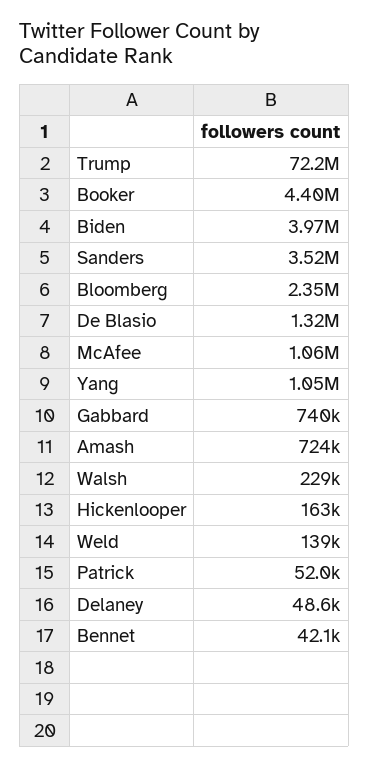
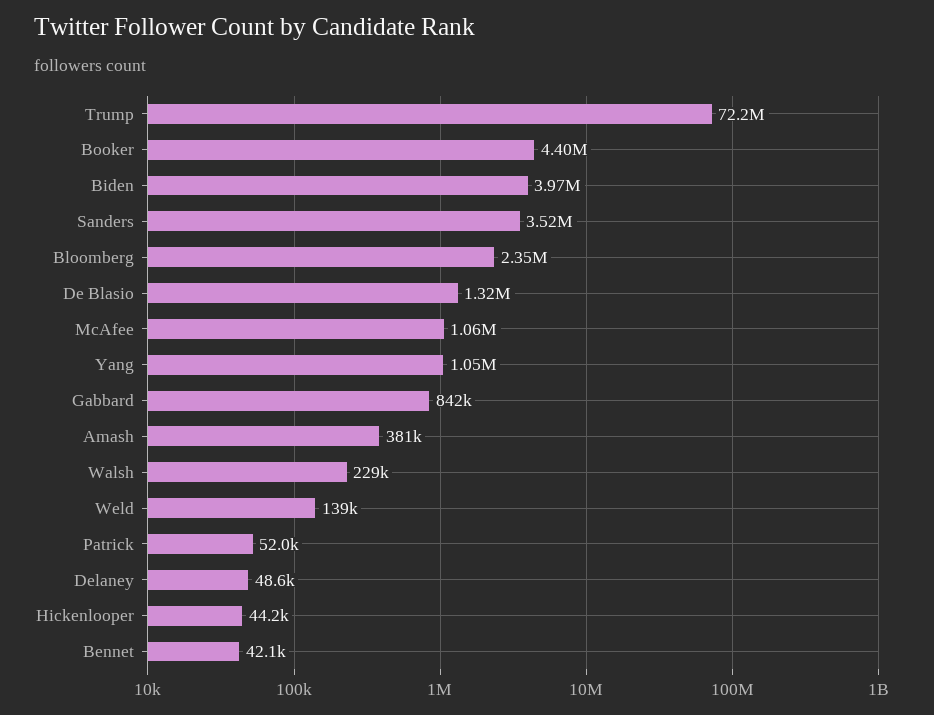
  {
    "Trump": 72200000,
    "Booker": 4400000,
    "Biden": 3970000,
    "Sanders": 3520000,
    "Bloomberg": 2350000,
    "De Blasio": 1320000,
    "McAfee": 1060000,
    "Yang": 1050000,
-   "Gabbard": 740000,
+   "Gabbard": 842000,
-   "Amash": 724000,
+   "Amash": 381000,
    "Walsh": 229000,
-   "Hickenlooper": 163000,
+   "Hickenlooper": 44200,
    "Weld": 139000,
    "Patrick": 52000,
    "Delaney": 48600,
    "Bennet": 42100
  }

